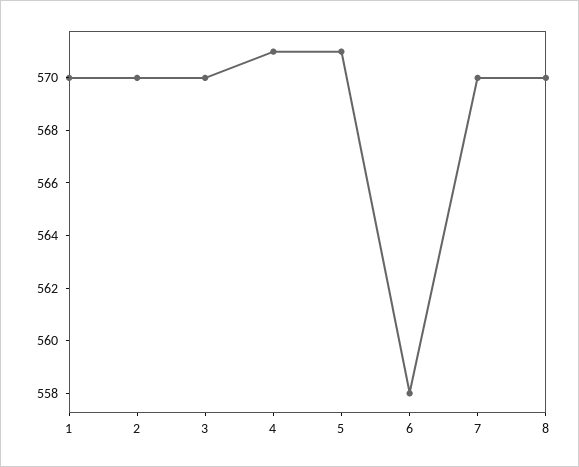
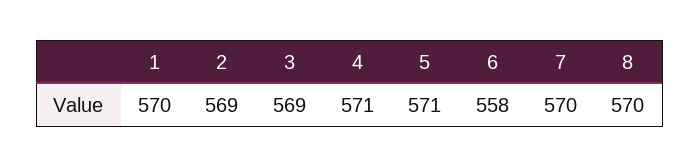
  {
    "1": 570,
-   "2": 570,
+   "2": 569,
-   "3": 570,
+   "3": 569,
    "4": 571,
    "5": 571,
    "6": 558,
    "7": 570,
    "8": 570
  }

